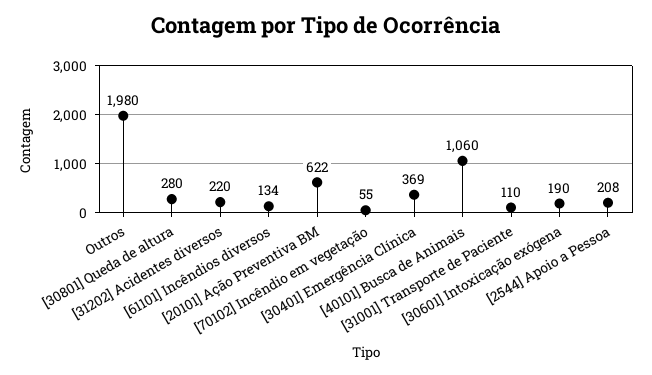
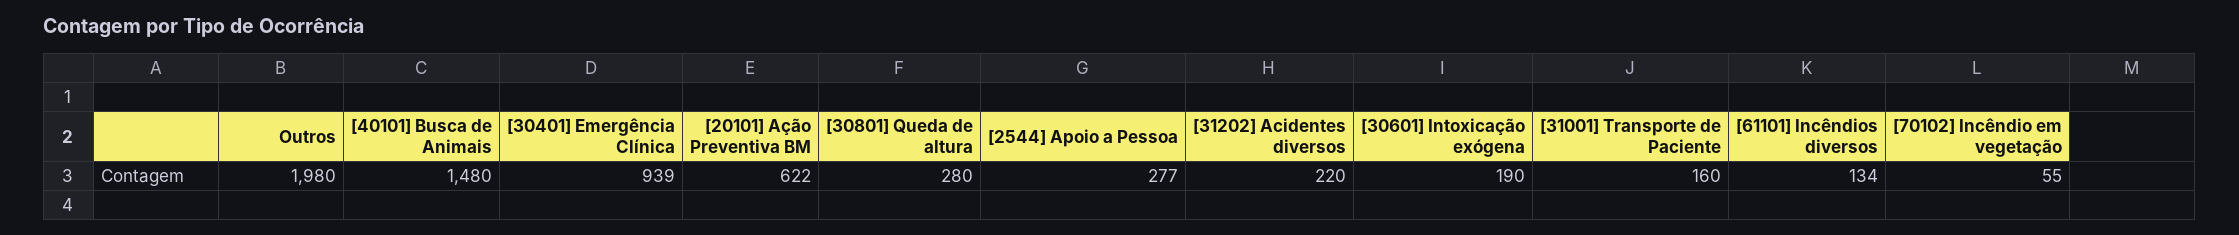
  {
    "Outros": 1980,
    "[30801] Queda de altura": 280,
    "[31202] Acidentes diversos": 220,
    "[61101] Incêndios diversos": 134,
    "[20101] Ação Preventiva BM": 622,
    "[70102] Incêndio em vegetação": 55,
-   "[30401] Emergência Clínica": 369,
+   "[30401] Emergência Clínica": 939,
-   "[40101] Busca de Animais": 1060,
+   "[40101] Busca de Animais": 1480,
-   "[31001] Transporte de Paciente": 110,
+   "[31001] Transporte de Paciente": 160,
    "[30601] Intoxicação exógena": 190,
-   "[2544] Apoio a Pessoa": 208
+   "[2544] Apoio a Pessoa": 277
  }

